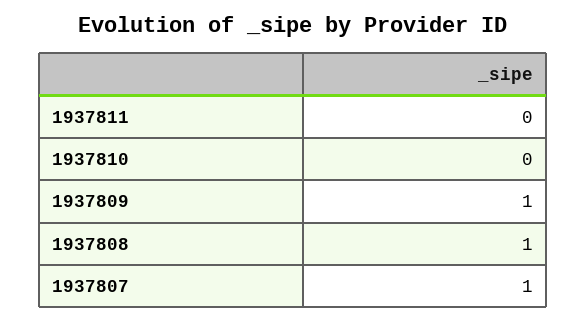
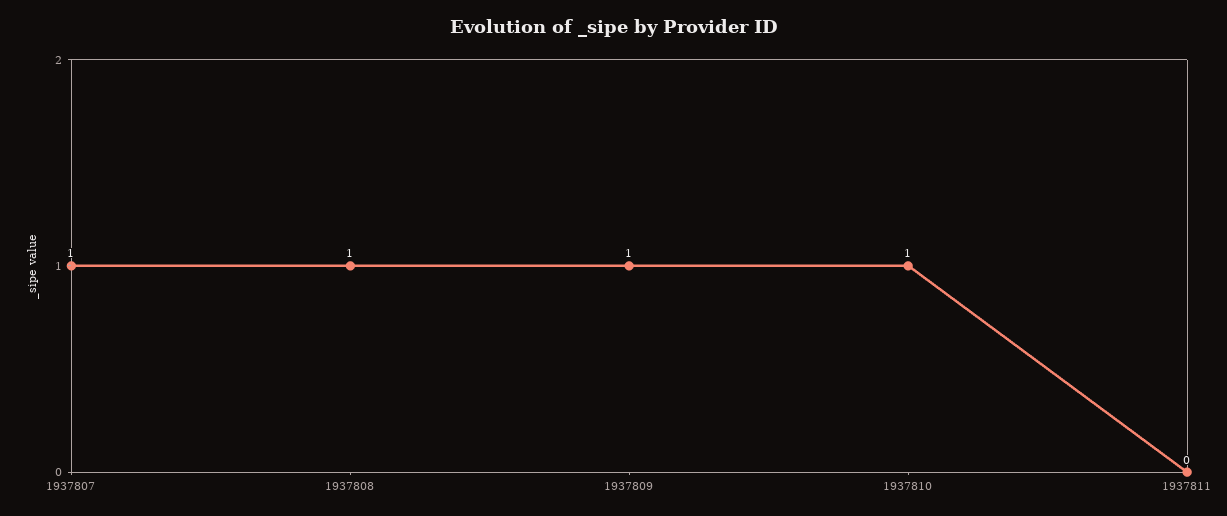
  {
    "1937811": 0,
-   "1937810": 0,
+   "1937810": 1,
    "1937809": 1,
    "1937808": 1,
    "1937807": 1
  }

